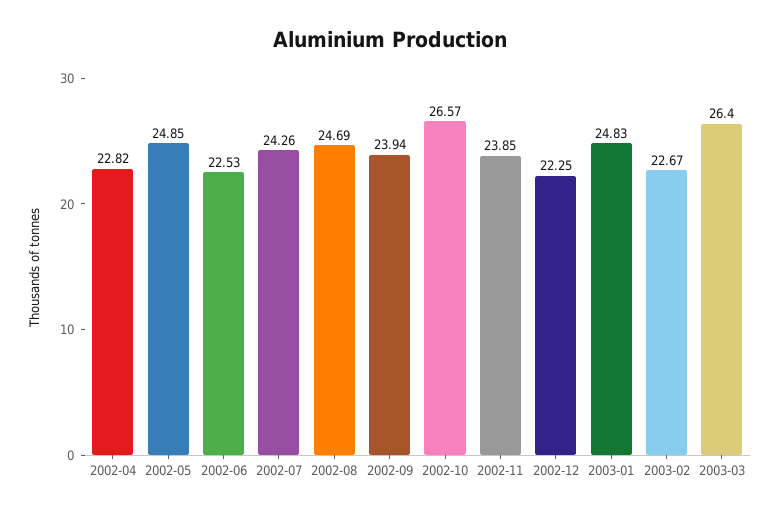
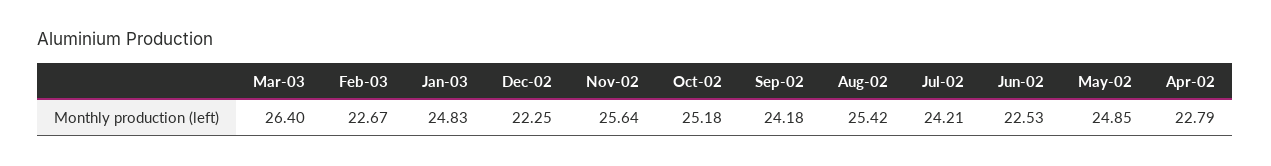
  {
-   "2002-04": 22.82,
+   "2002-04": 22.79,
    "2002-05": 24.85,
    "2002-06": 22.53,
-   "2002-07": 24.26,
+   "2002-07": 24.21,
-   "2002-08": 24.69,
+   "2002-08": 25.42,
-   "2002-09": 23.94,
+   "2002-09": 24.18,
-   "2002-10": 26.57,
+   "2002-10": 25.18,
-   "2002-11": 23.85,
+   "2002-11": 25.64,
    "2002-12": 22.25,
    "2003-01": 24.83,
    "2003-02": 22.67,
    "2003-03": 26.4
  }

